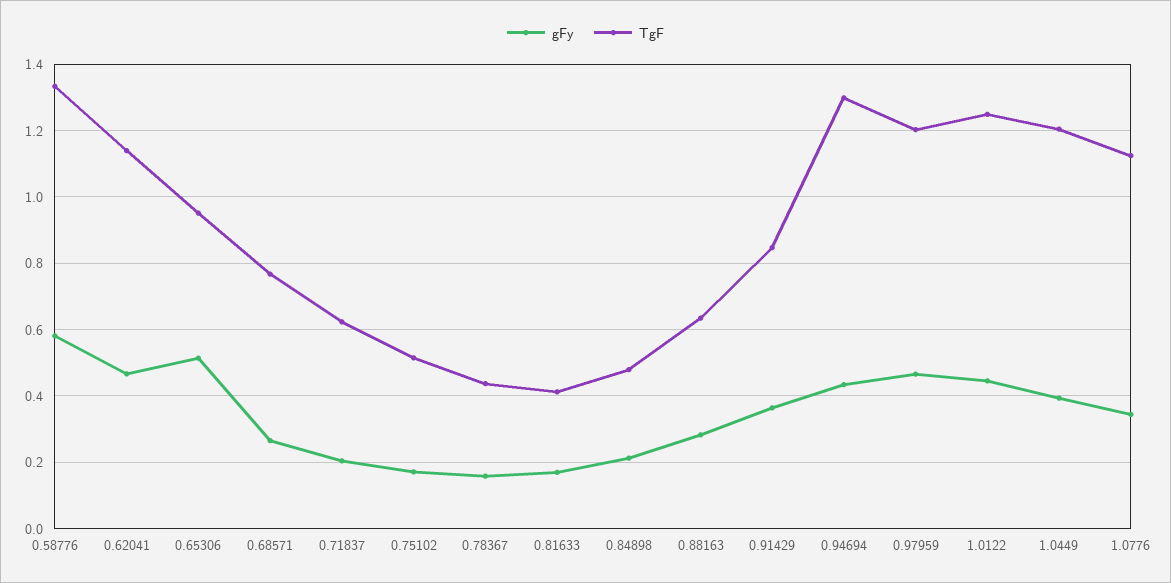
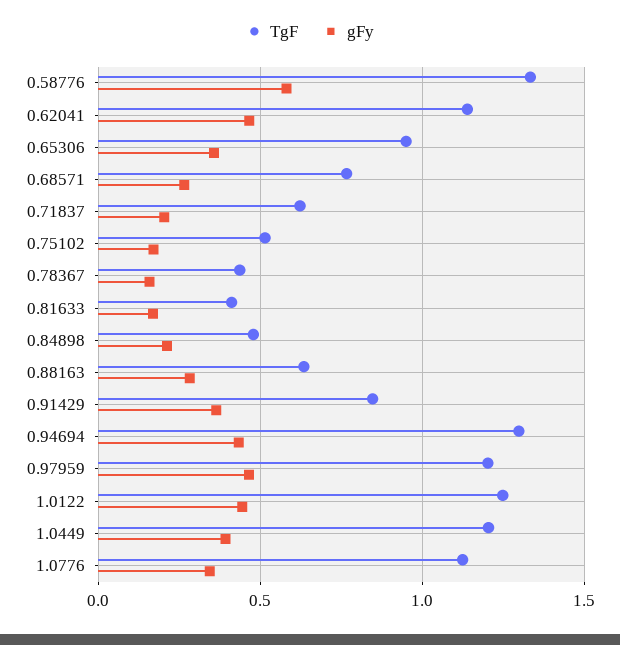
  {
    "gFy": {
      "0.58776": 0.58,
      "0.62041": 0.46,
-     "0.65306": 0.52,
+     "0.65306": 0.35,
      "0.68571": 0.26,
      "0.71837": 0.2,
      "0.75102": 0.18,
      "0.78367": 0.16,
      "0.81633": 0.16,
      "0.84898": 0.22,
      "0.88163": 0.28,
      "0.91429": 0.36,
      "0.94694": 0.44,
      "0.97959": 0.46,
      "1.0122": 0.44,
      "1.0449": 0.4,
      "1.0776": 0.34
    },
    "TgF": {
      "0.58776": 1.34,
      "0.62041": 1.14,
      "0.65306": 0.96,
      "0.68571": 0.76,
      "0.71837": 0.62,
      "0.75102": 0.52,
      "0.78367": 0.44,
      "0.81633": 0.42,
      "0.84898": 0.48,
      "0.88163": 0.64,
      "0.91429": 0.84,
      "0.94694": 1.3,
      "0.97959": 1.2,
      "1.0122": 1.24,
      "1.0449": 1.2,
      "1.0776": 1.12
    }
  }

